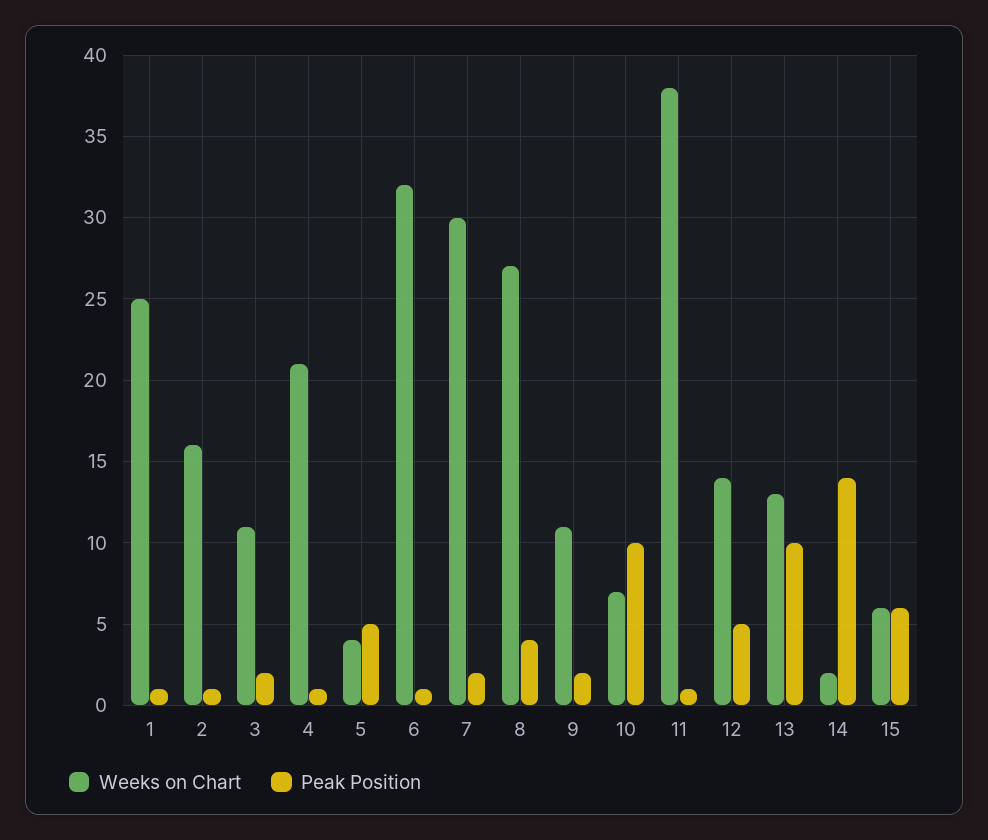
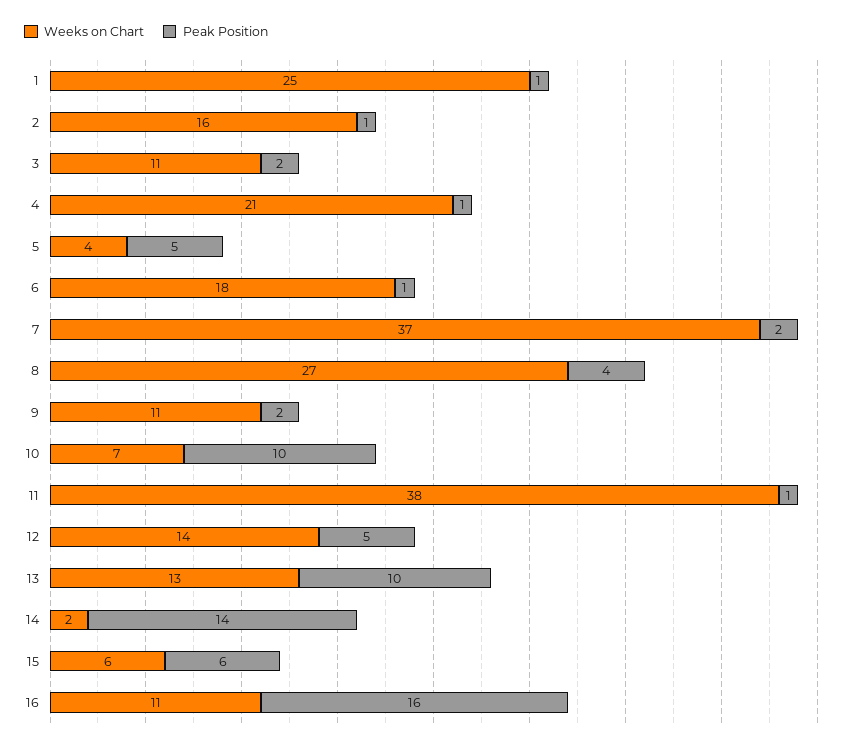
  {
    "Weeks on Chart": {
      "1": 25,
      "2": 16,
      "3": 11,
      "4": 21,
      "5": 4,
-     "6": 32,
+     "6": 18,
-     "7": 30,
+     "7": 37,
      "8": 27,
      "9": 11,
      "10": 7,
      "11": 38,
      "12": 14,
      "13": 13,
      "14": 2,
-     "15": 6
+     "15": 6,
+     "16": 11
    },
    "Peak Position": {
      "1": 1,
      "2": 1,
      "3": 2,
      "4": 1,
      "5": 5,
      "6": 1,
      "7": 2,
      "8": 4,
      "9": 2,
      "10": 10,
      "11": 1,
      "12": 5,
      "13": 10,
      "14": 14,
-     "15": 6
+     "15": 6,
+     "16": 16
    }
  }

